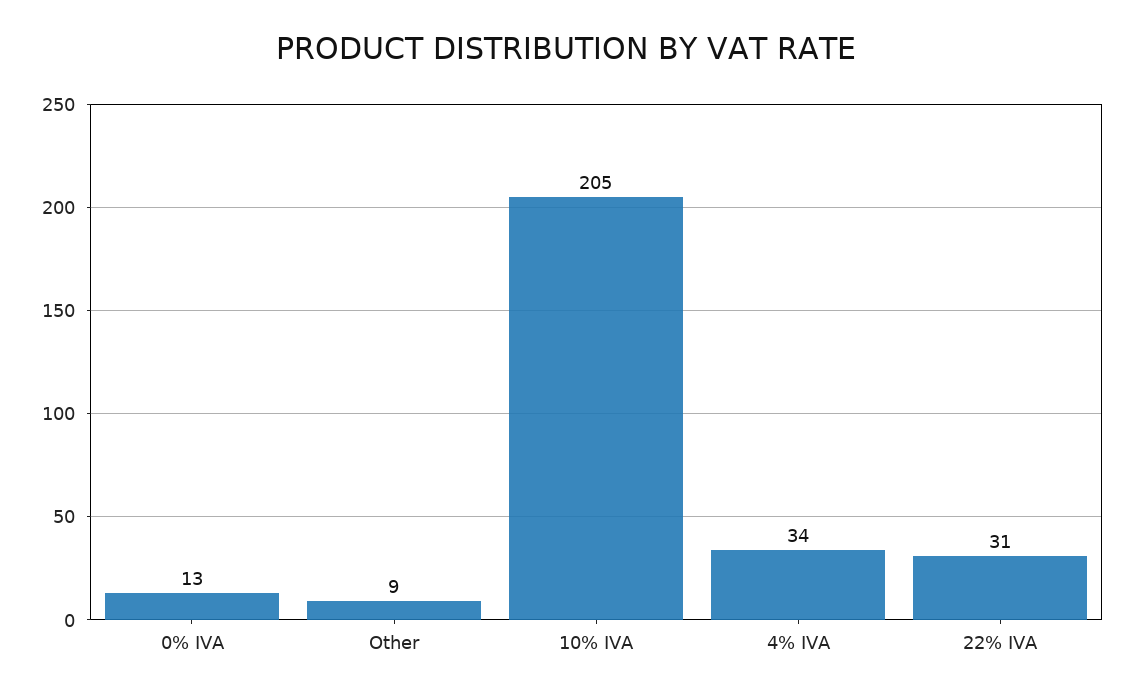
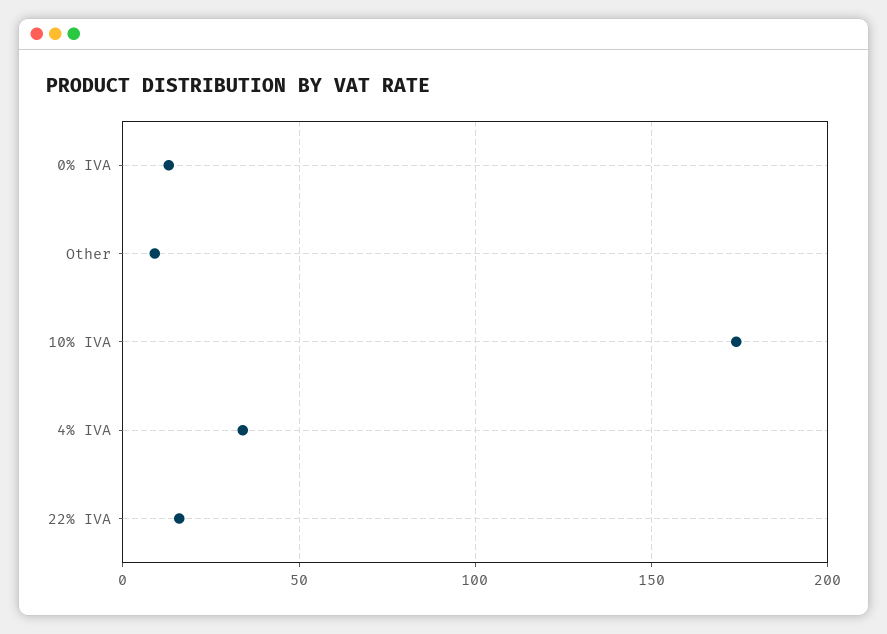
  {
    "0% IVA": 13,
    "Other": 9,
-   "10% IVA": 205,
+   "10% IVA": 175,
    "4% IVA": 34,
-   "22% IVA": 31
+   "22% IVA": 15
  }

